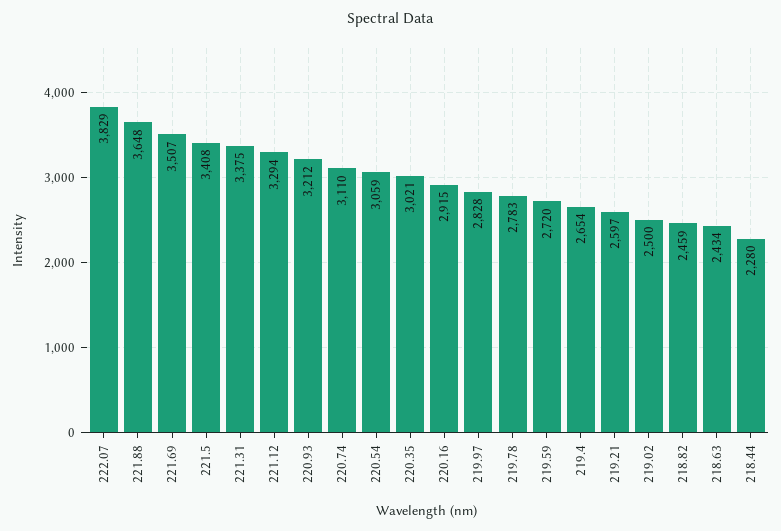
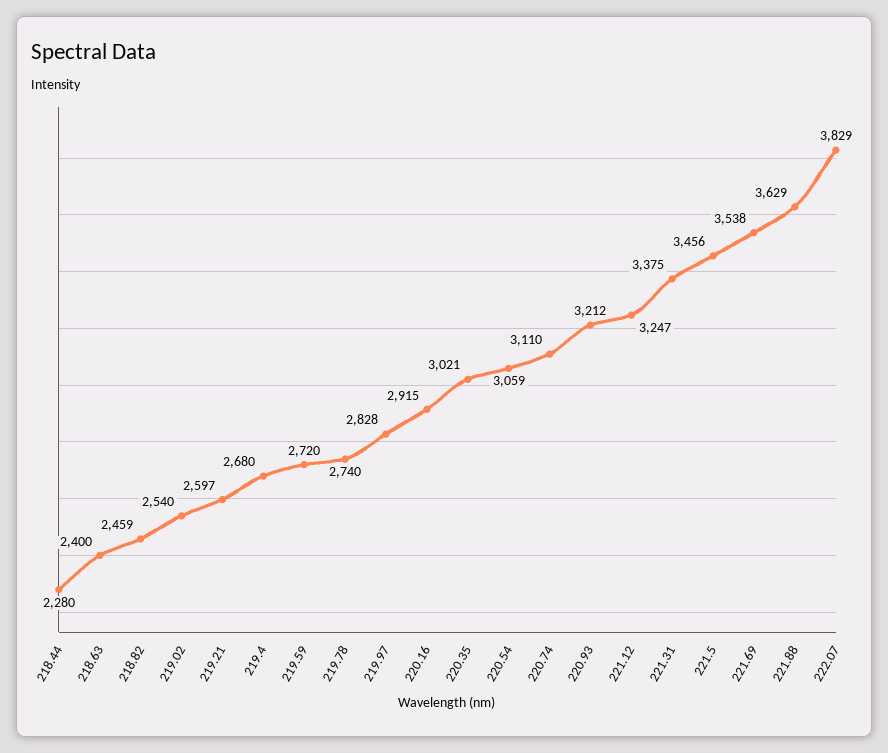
  {
    "222.07": 3829,
-   "221.88": 3648,
+   "221.88": 3629,
-   "221.69": 3507,
+   "221.69": 3538,
-   "221.5": 3408,
+   "221.5": 3456,
    "221.31": 3375,
-   "221.12": 3294,
+   "221.12": 3247,
    "220.93": 3212,
    "220.74": 3110,
    "220.54": 3059,
    "220.35": 3021,
    "220.16": 2915,
    "219.97": 2828,
-   "219.78": 2783,
+   "219.78": 2740,
    "219.59": 2720,
-   "219.4": 2654,
+   "219.4": 2680,
    "219.21": 2597,
-   "219.02": 2500,
+   "219.02": 2540,
    "218.82": 2459,
-   "218.63": 2434,
+   "218.63": 2400,
    "218.44": 2280
  }

